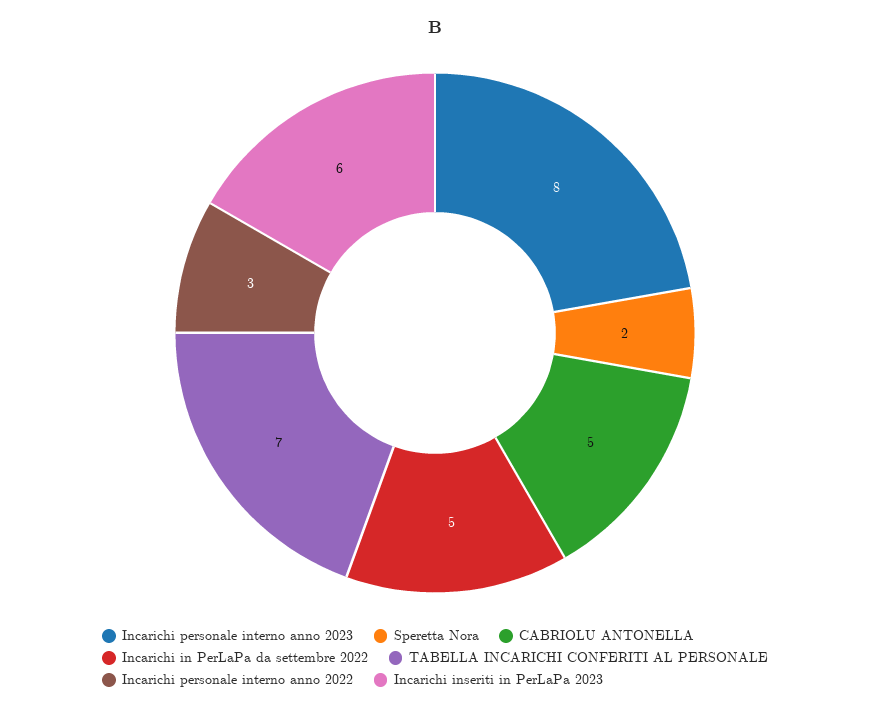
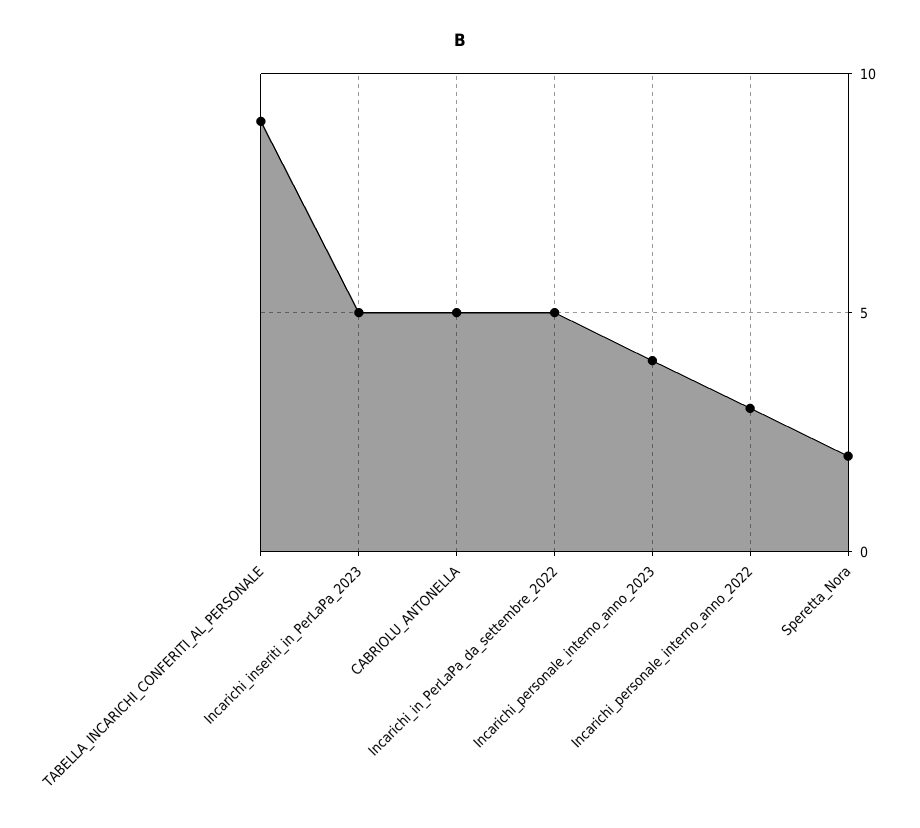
  {
-   "Incarichi personale interno anno 2023": 8,
+   "Incarichi personale interno anno 2023": 4,
    "Speretta Nora": 2,
    "CABRIOLU ANTONELLA": 5,
    "Incarichi in PerLaPa da settembre 2022": 5,
-   "TABELLA INCARICHI CONFERITI AL PERSONALE": 7,
+   "TABELLA INCARICHI CONFERITI AL PERSONALE": 9,
    "Incarichi personale interno anno 2022": 3,
-   "Incarichi inseriti in PerLaPa 2023": 6
+   "Incarichi inseriti in PerLaPa 2023": 5
  }

